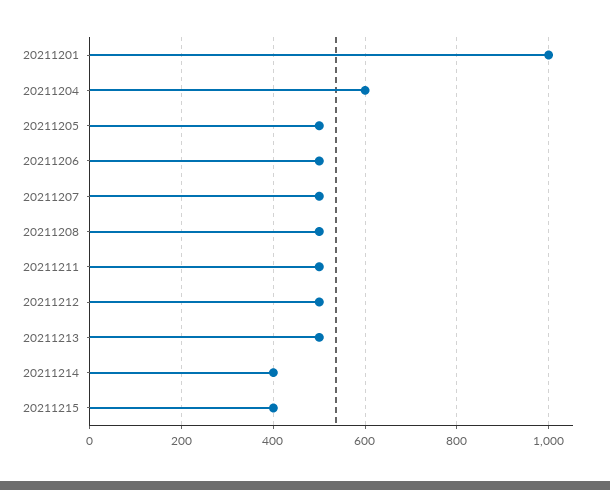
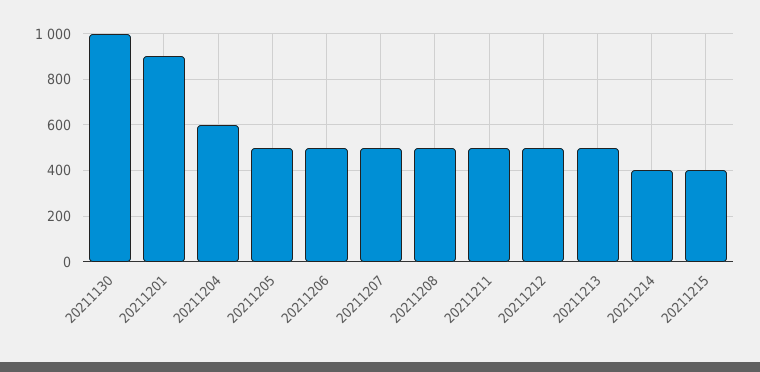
  {
-   "20211201": 1000,
+   "20211201": 900,
    "20211204": 600,
    "20211205": 500,
    "20211206": 500,
    "20211207": 500,
    "20211208": 500,
    "20211211": 500,
    "20211212": 500,
    "20211213": 500,
    "20211214": 400,
-   "20211215": 400
+   "20211215": 400,
+   "20211130": 1000
  }

